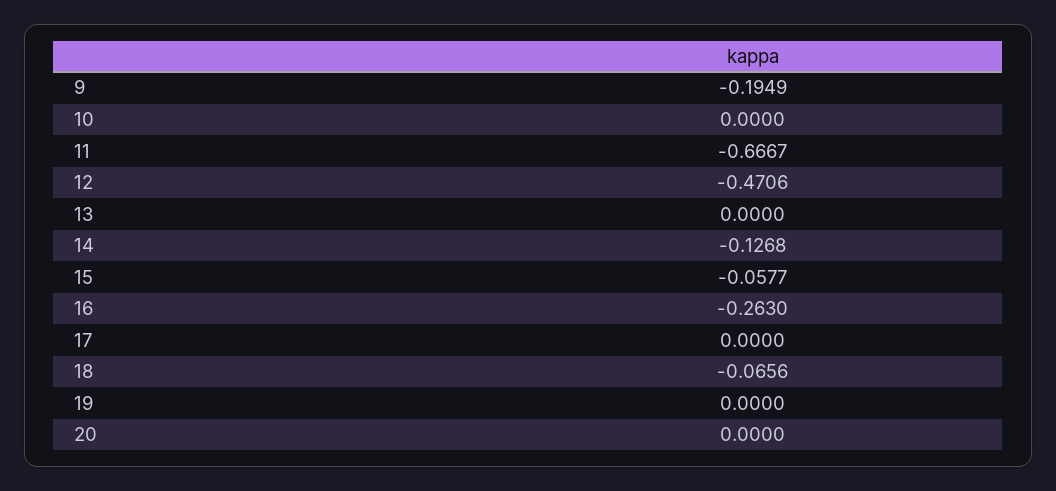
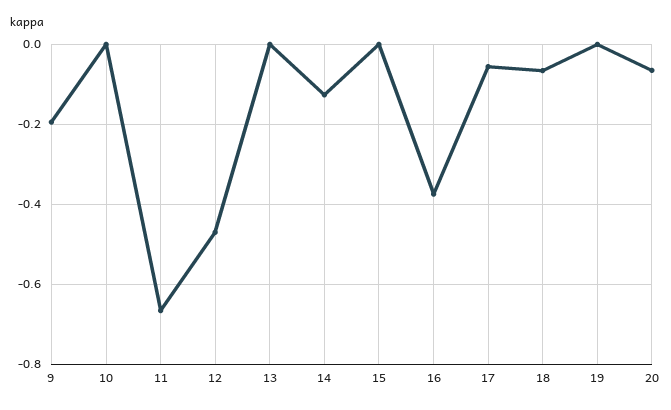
  {
    "9": -0.1949,
    "10": 0,
    "11": -0.6667,
    "12": -0.4706,
    "13": 0,
    "14": -0.1268,
-   "15": -0.0577,
+   "15": 0,
-   "16": -0.263,
+   "16": -0.38,
-   "17": 0,
+   "17": -0.06,
    "18": -0.0656,
    "19": 0,
-   "20": 0
+   "20": -0.06
  }

